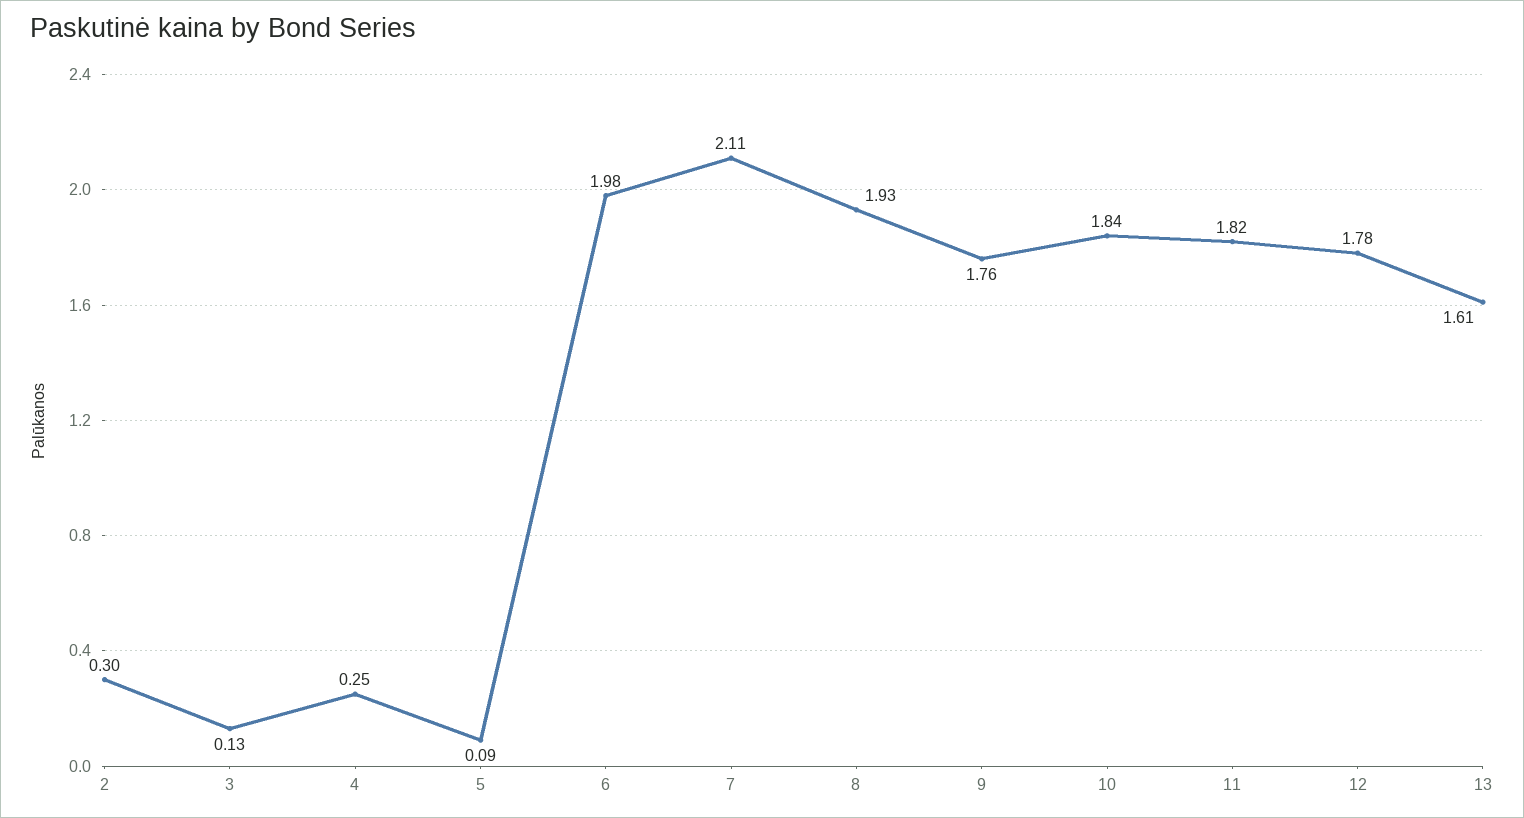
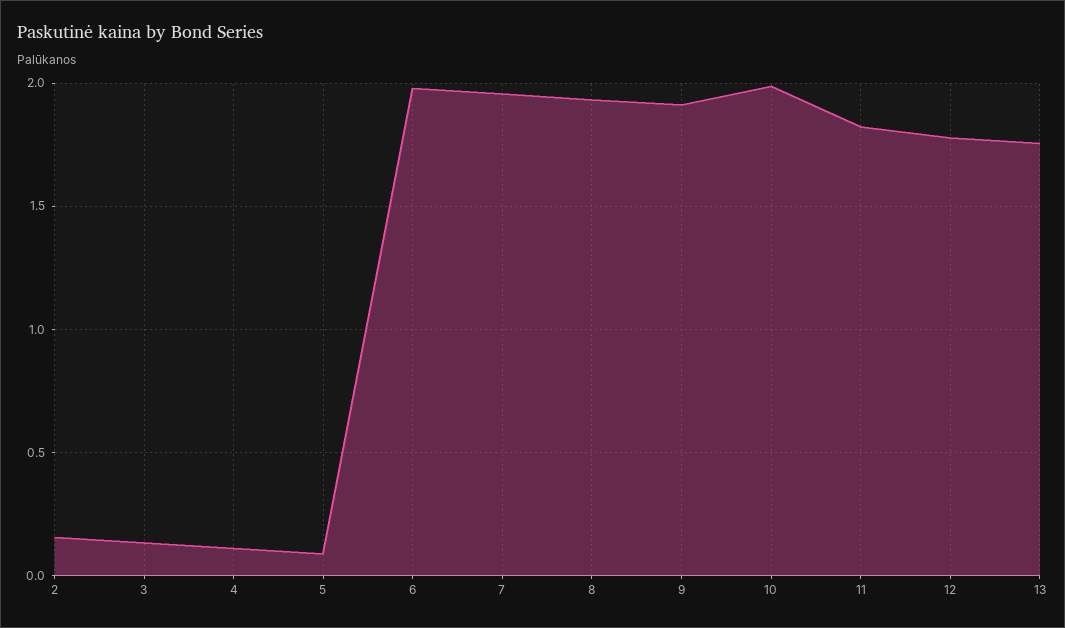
  {
-   "2": 0.3,
+   "2": 0.15,
    "3": 0.13,
-   "4": 0.25,
+   "4": 0.1,
    "5": 0.09,
    "6": 1.98,
-   "7": 2.11,
+   "7": 1.95,
    "8": 1.93,
-   "9": 1.76,
+   "9": 1.9,
-   "10": 1.84,
+   "10": 2,
    "11": 1.82,
    "12": 1.78,
-   "13": 1.61
+   "13": 1.75
  }

